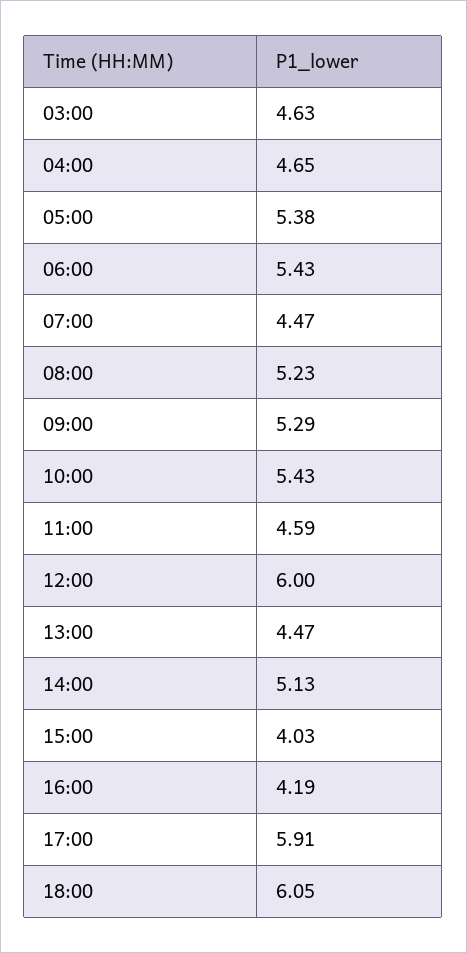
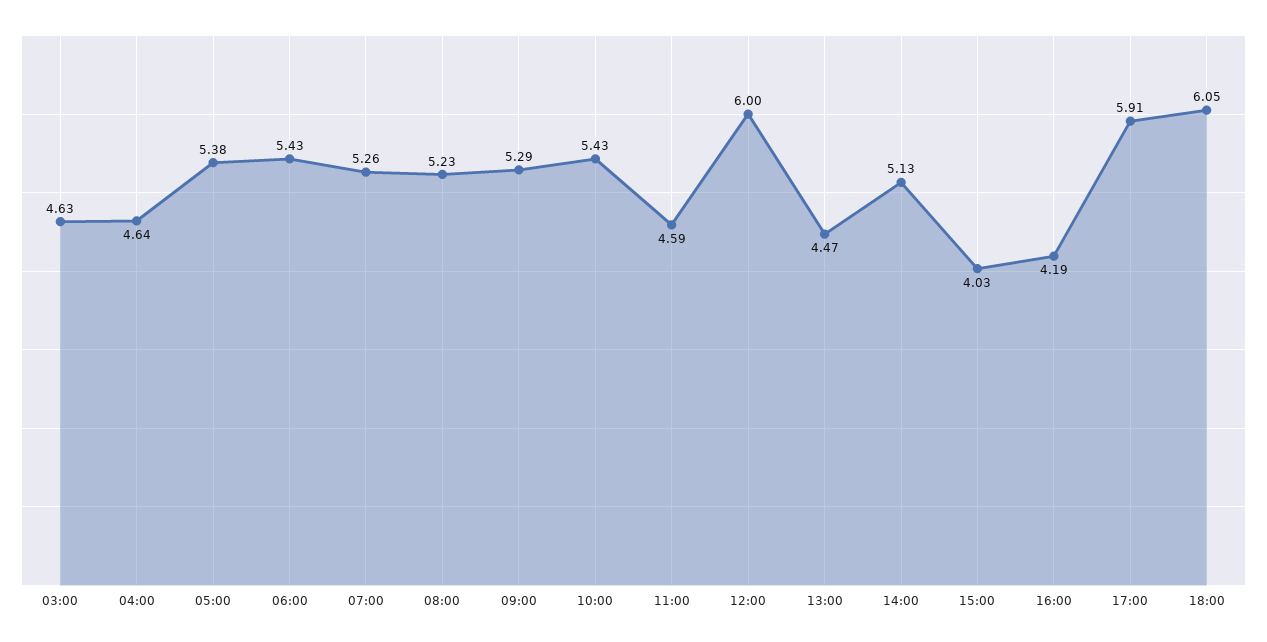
  {
    "03:00": 4.63,
-   "04:00": 4.65,
+   "04:00": 4.64,
    "05:00": 5.38,
    "06:00": 5.43,
-   "07:00": 4.47,
+   "07:00": 5.26,
    "08:00": 5.23,
    "09:00": 5.29,
    "10:00": 5.43,
    "11:00": 4.59,
    "12:00": 6,
    "13:00": 4.47,
    "14:00": 5.13,
    "15:00": 4.03,
    "16:00": 4.19,
    "17:00": 5.91,
    "18:00": 6.05
  }

